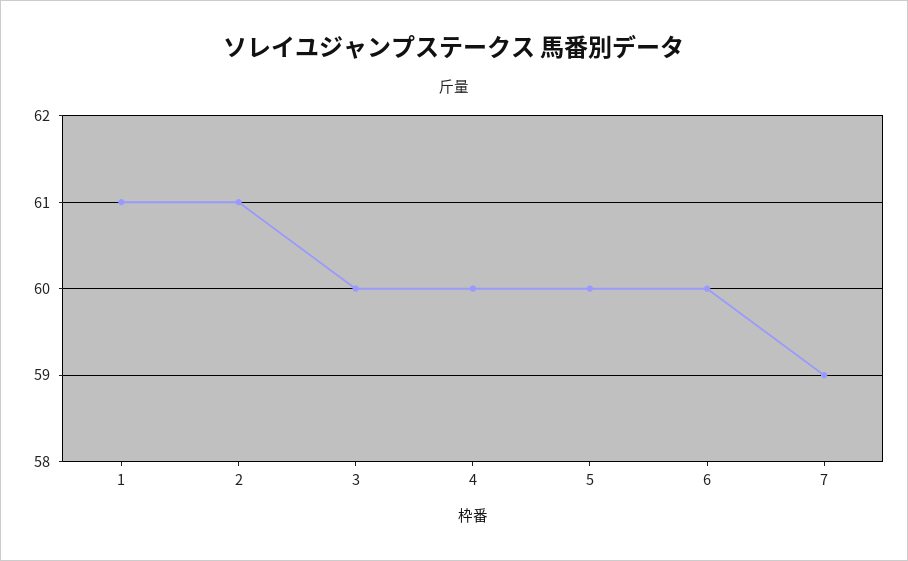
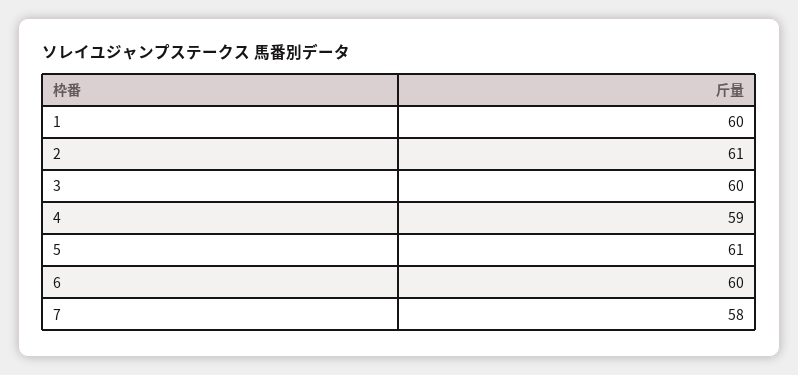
  {
-   "1": 61,
+   "1": 60,
    "2": 61,
    "3": 60,
-   "4": 60,
+   "4": 59,
-   "5": 60,
+   "5": 61,
    "6": 60,
-   "7": 59
+   "7": 58
  }

